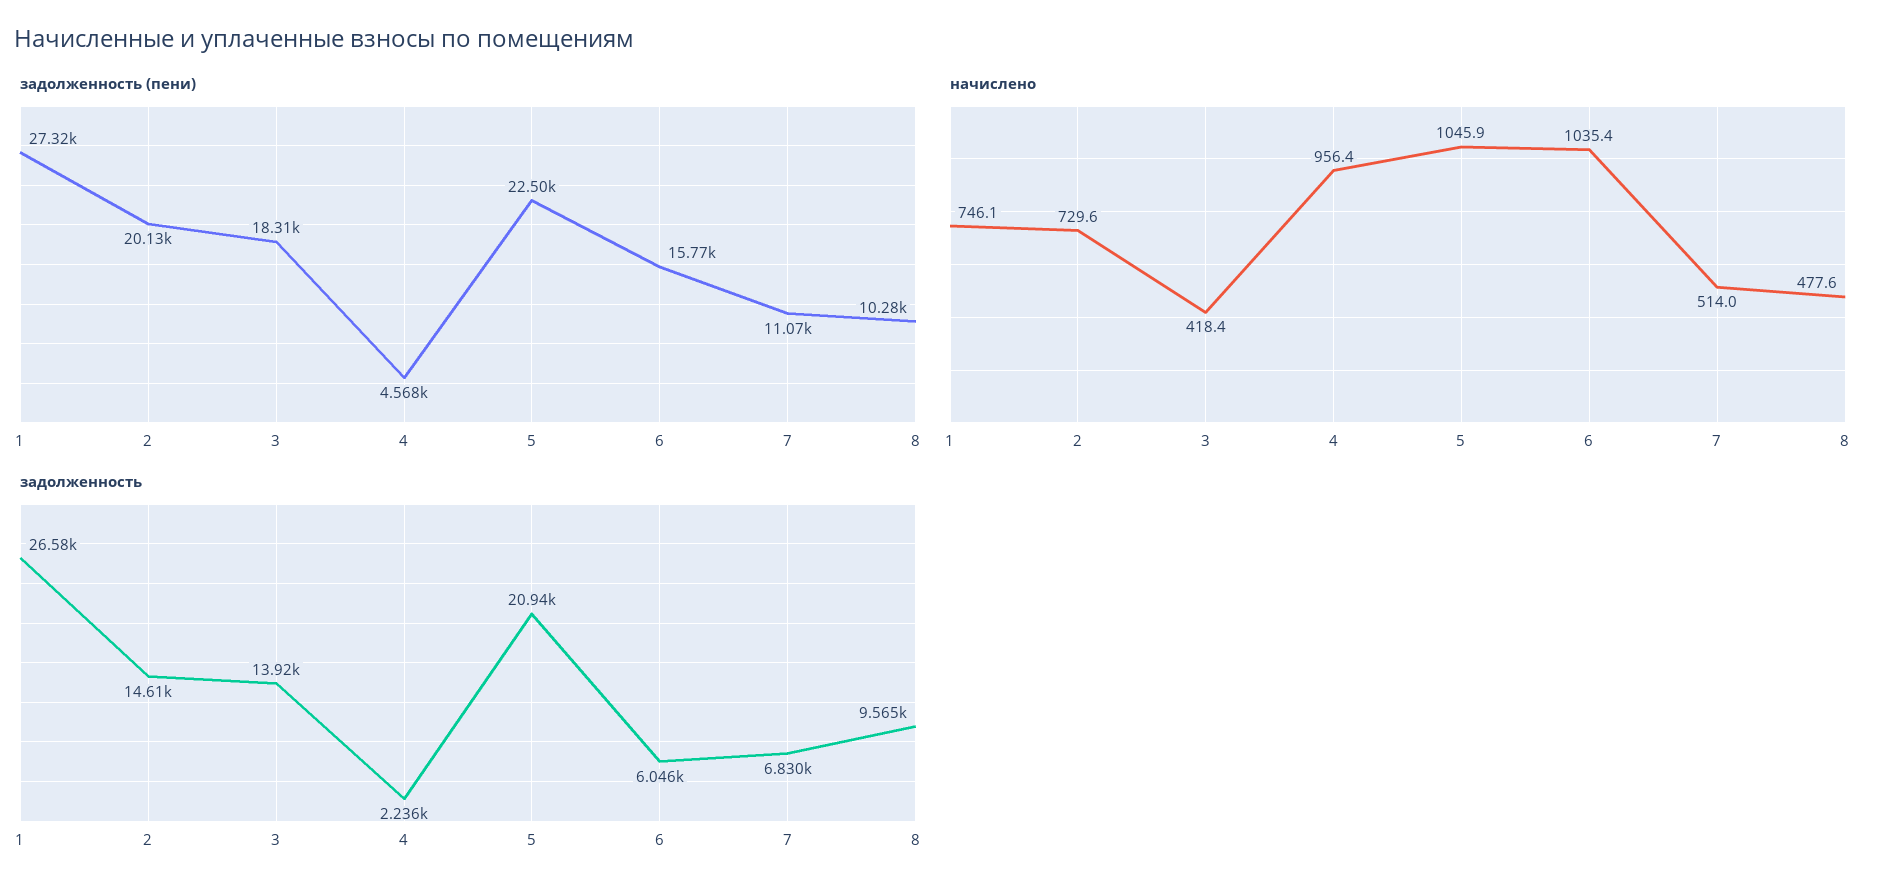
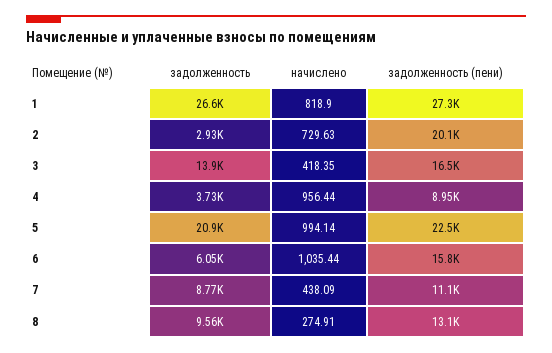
  {
    "задолженность (пени)": {
      "1": 27320,
      "2": 20130,
-     "3": 18310,
+     "3": 16500,
-     "4": 4568,
+     "4": 8950,
      "5": 22500,
      "6": 15770,
      "7": 11070,
-     "8": 10280
+     "8": 13100
    },
    "начислено": {
-     "1": 746.1,
+     "1": 818.9,
      "2": 729.63,
      "3": 418.35,
      "4": 956.44,
-     "5": 1045.9,
+     "5": 994.14,
      "6": 1035.44,
-     "7": 514,
+     "7": 438.09,
-     "8": 477.6
+     "8": 274.91
    },
    "задолженность": {
      "1": 26580,
-     "2": 14610,
+     "2": 2930,
      "3": 13920,
-     "4": 2236,
+     "4": 3730,
      "5": 20940,
      "6": 6046,
-     "7": 6830,
+     "7": 8770,
      "8": 9565
    }
  }

